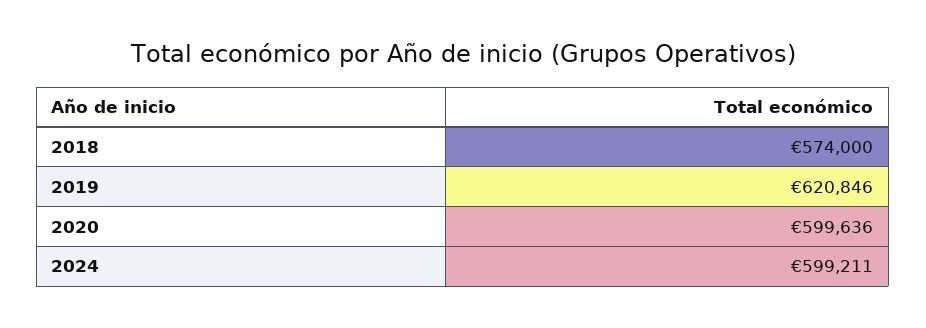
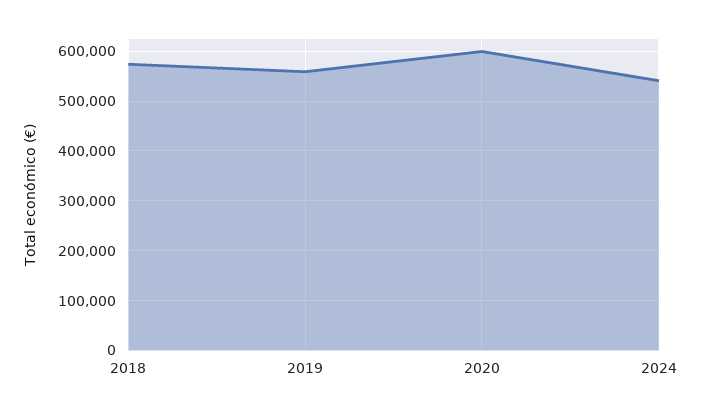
  {
    "2018": 574000,
-   "2019": 620846,
+   "2019": 560000,
    "2020": 599636,
-   "2024": 599211
+   "2024": 540000
  }

